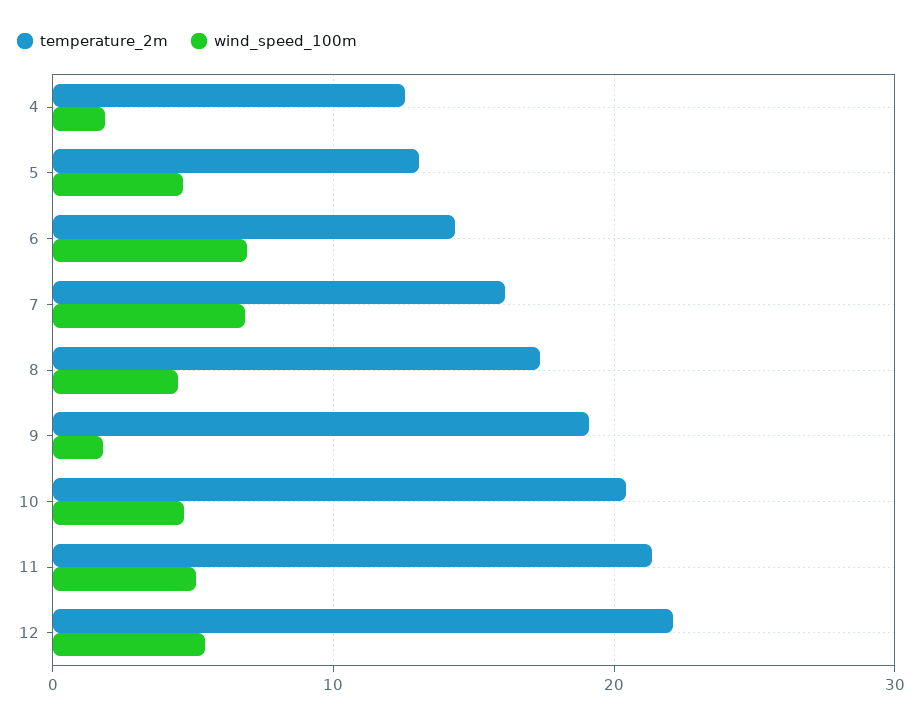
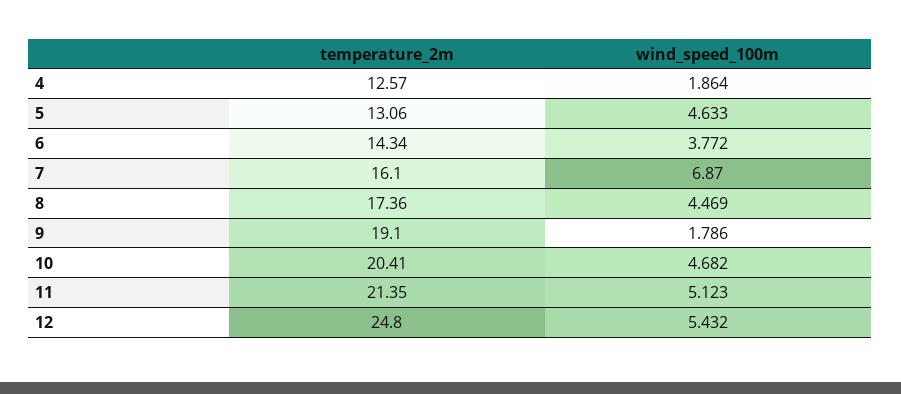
  {
    "temperature_2m": {
      "4": 12.57,
      "5": 13.06,
      "6": 14.34,
      "7": 16.1,
      "8": 17.36,
      "9": 19.1,
      "10": 20.41,
      "11": 21.35,
-     "12": 22
+     "12": 24.8
    },
    "wind_speed_100m": {
      "4": 1.864,
      "5": 4.633,
-     "6": 7,
+     "6": 3.772,
      "7": 6.87,
      "8": 4.469,
      "9": 1.786,
      "10": 4.682,
      "11": 5.123,
      "12": 5.432
    }
  }

